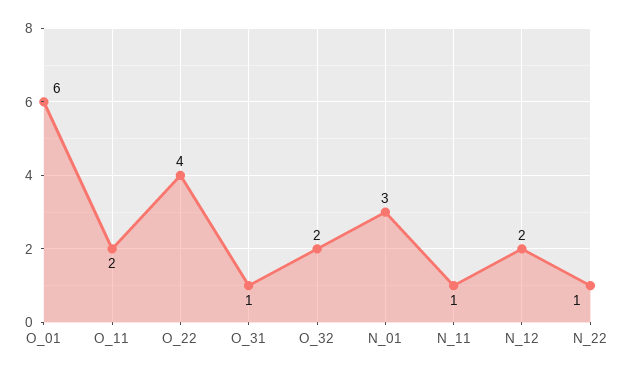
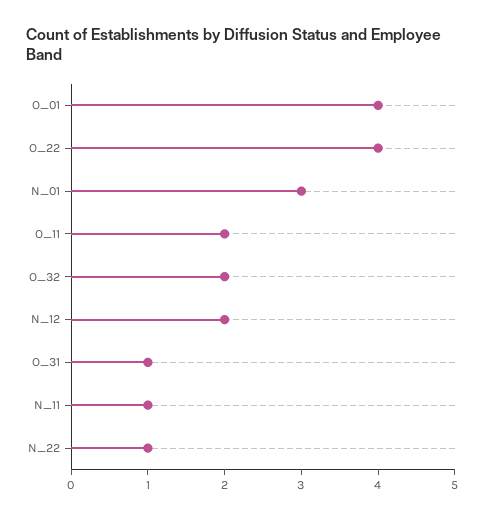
  {
-   "O_01": 6,
+   "O_01": 4,
    "O_11": 2,
    "O_22": 4,
    "O_31": 1,
    "O_32": 2,
    "N_01": 3,
    "N_11": 1,
    "N_12": 2,
    "N_22": 1
  }

